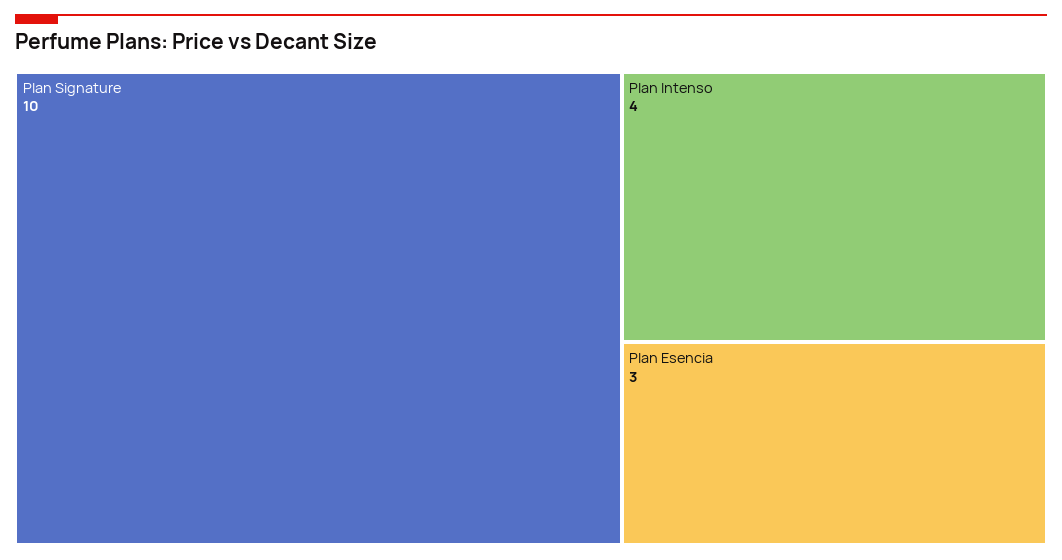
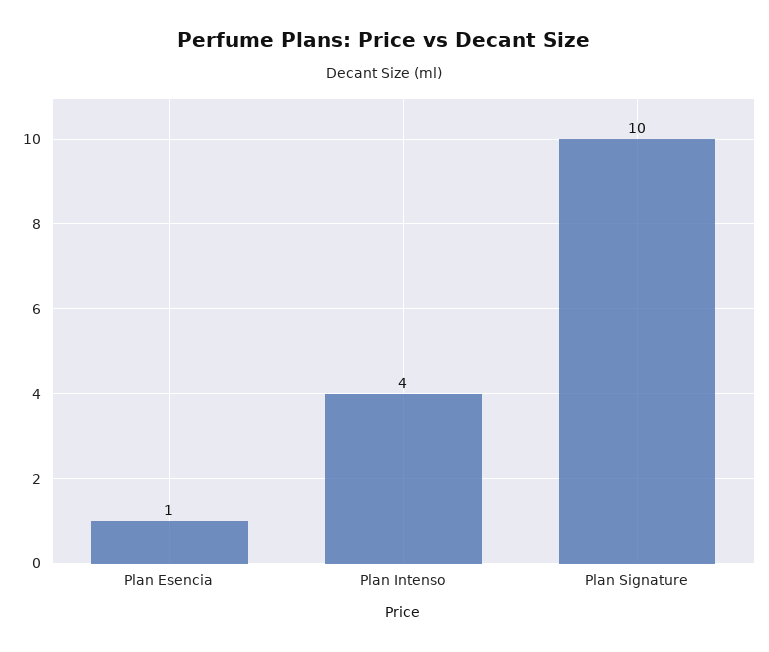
  {
    "Plan Signature": 10,
    "Plan Intenso": 4,
-   "Plan Esencia": 3
+   "Plan Esencia": 1
  }

